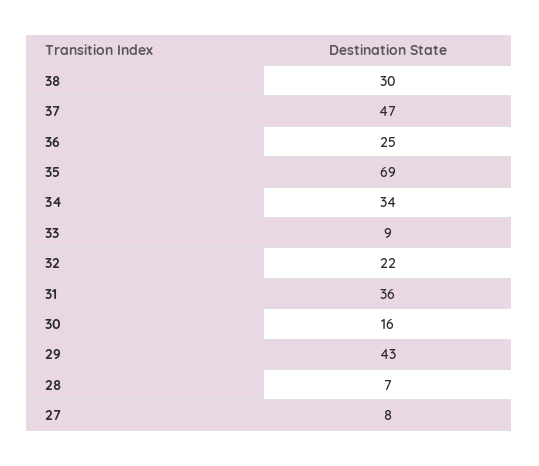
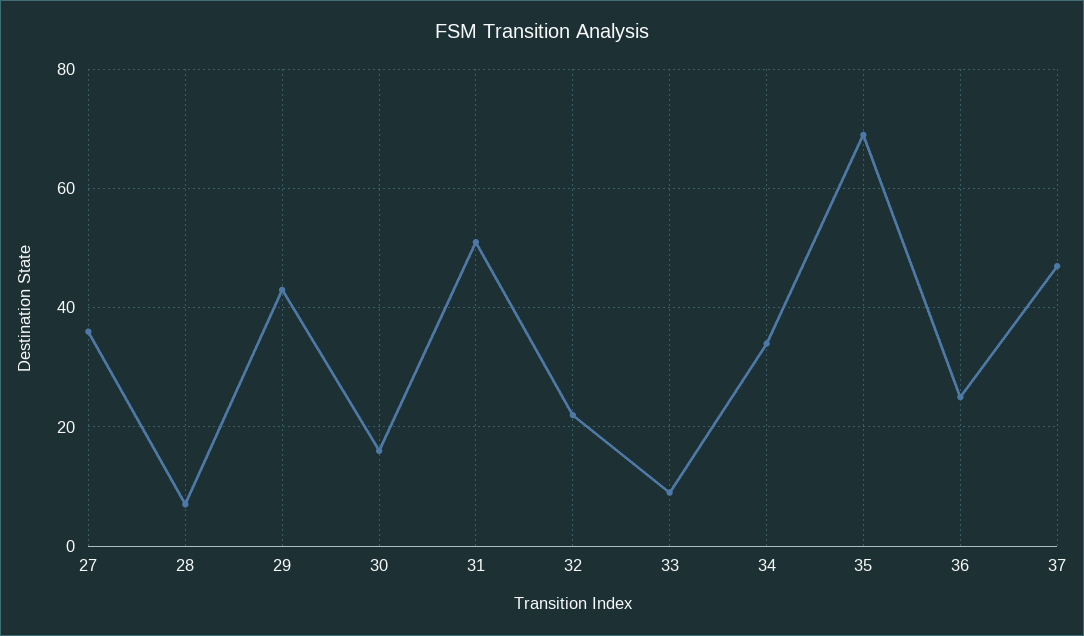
  {
-   "38": 30,
    "37": 47,
    "36": 25,
    "35": 69,
    "34": 34,
    "33": 9,
    "32": 22,
-   "31": 36,
+   "31": 50,
    "30": 16,
    "29": 43,
    "28": 7,
-   "27": 8
+   "27": 35
  }

